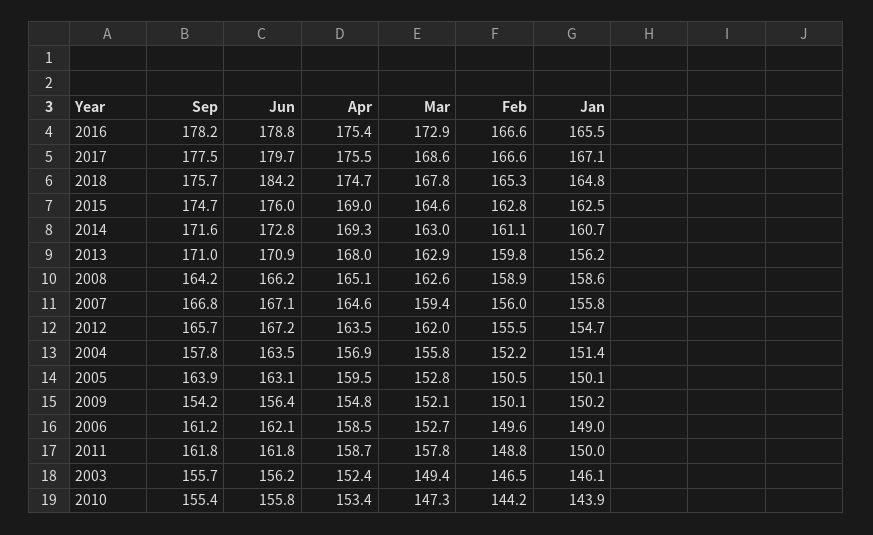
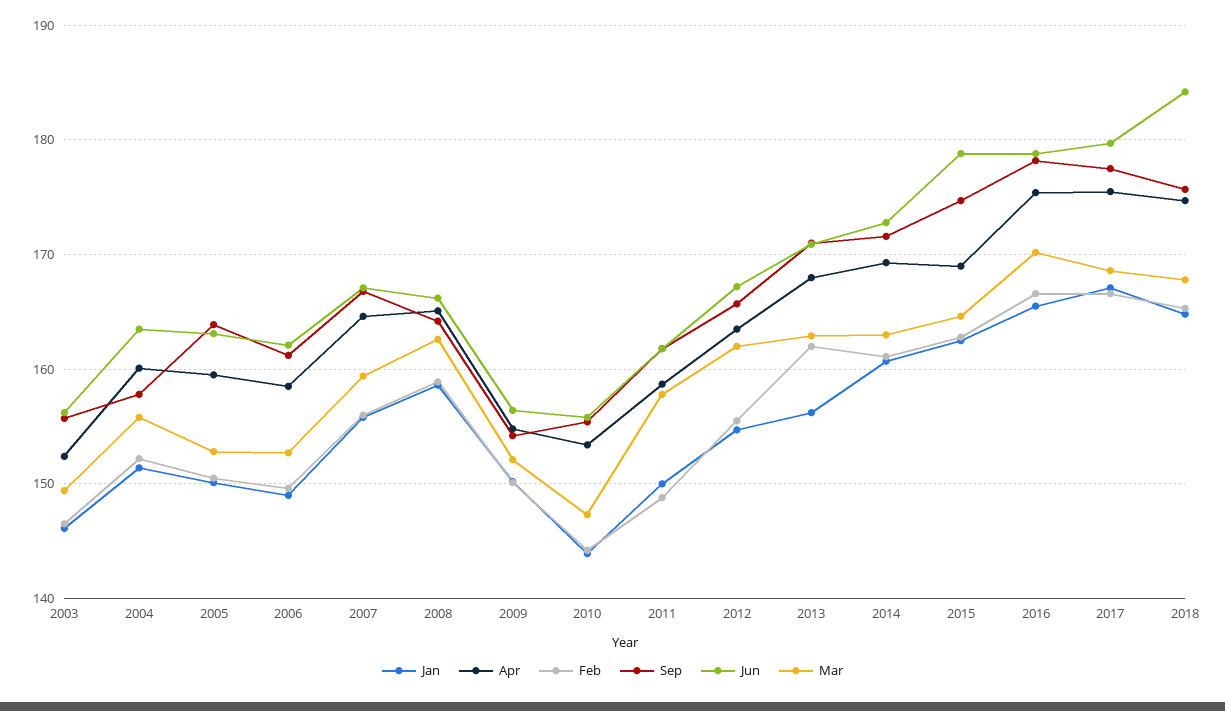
  {
    "Sep": {
      "2016": 178.2,
      "2017": 177.5,
      "2018": 175.7,
      "2015": 174.7,
      "2014": 171.6,
      "2013": 171,
      "2008": 164.2,
      "2007": 166.8,
      "2012": 165.7,
      "2004": 157.8,
      "2005": 163.9,
      "2009": 154.2,
      "2006": 161.2,
      "2011": 161.8,
      "2003": 155.7,
      "2010": 155.4
    },
    "Jun": {
      "2016": 178.8,
      "2017": 179.7,
      "2018": 184.2,
-     "2015": 176,
+     "2015": 179,
      "2014": 172.8,
      "2013": 170.9,
      "2008": 166.2,
      "2007": 167.1,
      "2012": 167.2,
      "2004": 163.5,
      "2005": 163.1,
      "2009": 156.4,
      "2006": 162.1,
      "2011": 161.8,
      "2003": 156.2,
      "2010": 155.8
    },
    "Apr": {
      "2016": 175.4,
      "2017": 175.5,
      "2018": 174.7,
      "2015": 169,
      "2014": 169.3,
      "2013": 168,
      "2008": 165.1,
      "2007": 164.6,
      "2012": 163.5,
-     "2004": 156.9,
+     "2004": 160,
      "2005": 159.5,
      "2009": 154.8,
      "2006": 158.5,
      "2011": 158.7,
      "2003": 152.4,
      "2010": 153.4
    },
    "Mar": {
-     "2016": 172.9,
+     "2016": 170,
      "2017": 168.6,
      "2018": 167.8,
      "2015": 164.6,
      "2014": 163,
      "2013": 162.9,
      "2008": 162.6,
      "2007": 159.4,
      "2012": 162,
      "2004": 155.8,
      "2005": 152.8,
      "2009": 152.1,
      "2006": 152.7,
      "2011": 157.8,
      "2003": 149.4,
      "2010": 147.3
    },
    "Feb": {
      "2016": 166.6,
      "2017": 166.6,
      "2018": 165.3,
      "2015": 162.8,
      "2014": 161.1,
-     "2013": 159.8,
+     "2013": 162,
      "2008": 158.9,
      "2007": 156,
      "2012": 155.5,
      "2004": 152.2,
      "2005": 150.5,
      "2009": 150.1,
      "2006": 149.6,
      "2011": 148.8,
      "2003": 146.5,
      "2010": 144.2
    },
    "Jan": {
      "2016": 165.5,
      "2017": 167.1,
      "2018": 164.8,
      "2015": 162.5,
      "2014": 160.7,
      "2013": 156.2,
      "2008": 158.6,
      "2007": 155.8,
      "2012": 154.7,
      "2004": 151.4,
      "2005": 150.1,
      "2009": 150.2,
      "2006": 149,
      "2011": 150,
      "2003": 146.1,
      "2010": 143.9
    }
  }

